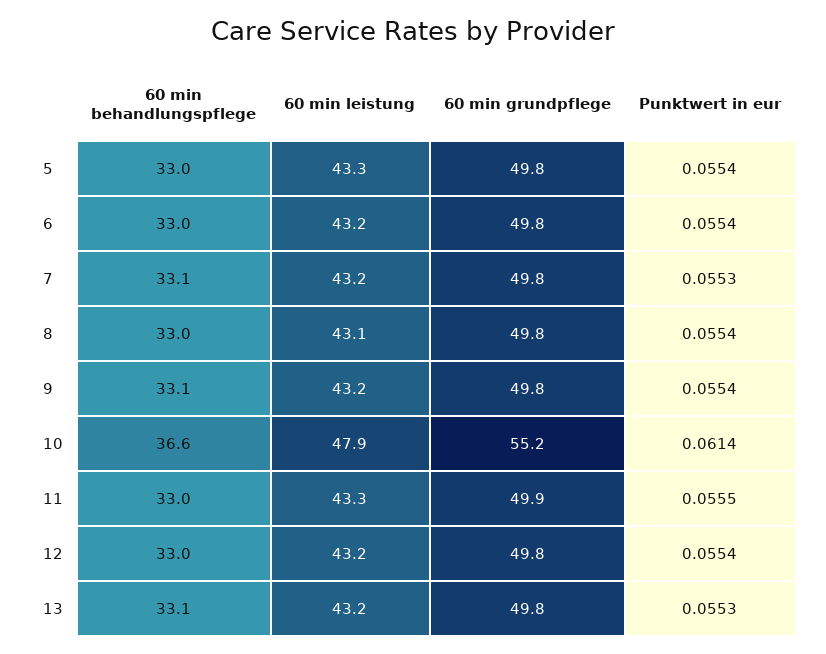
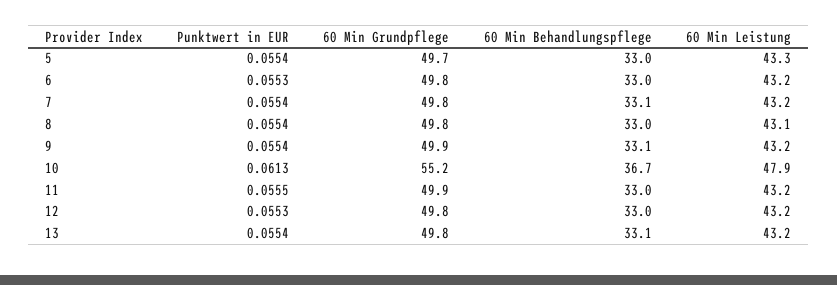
  {
    "60 min behandlungspflege": {
      "5": 33,
      "6": 33,
      "7": 33.1,
      "8": 33,
      "9": 33.1,
-     "10": 36.6,
+     "10": 36.7,
      "11": 33,
      "12": 33,
      "13": 33.1
    },
    "60 min leistung": {
      "5": 43.3,
      "6": 43.2,
      "7": 43.2,
      "8": 43.1,
      "9": 43.2,
      "10": 47.9,
-     "11": 43.3,
+     "11": 43.2,
      "12": 43.2,
      "13": 43.2
    },
    "60 min grundpflege": {
-     "5": 49.8,
+     "5": 49.7,
      "6": 49.8,
      "7": 49.8,
      "8": 49.8,
-     "9": 49.8,
+     "9": 49.9,
      "10": 55.2,
      "11": 49.9,
      "12": 49.8,
      "13": 49.8
    },
    "Punktwert in eur": {
      "5": 0.0554,
-     "6": 0.0554,
+     "6": 0.0553,
-     "7": 0.0553,
+     "7": 0.0554,
      "8": 0.0554,
      "9": 0.0554,
-     "10": 0.0614,
+     "10": 0.0613,
      "11": 0.0555,
-     "12": 0.0554,
+     "12": 0.0553,
-     "13": 0.0553
+     "13": 0.0554
    }
  }

